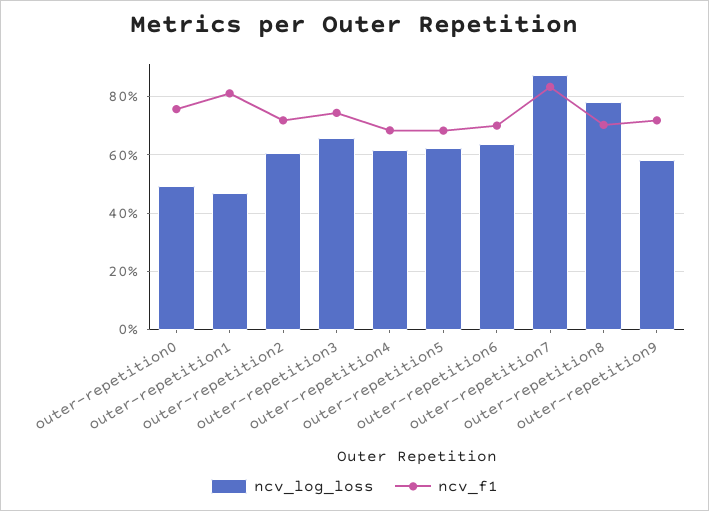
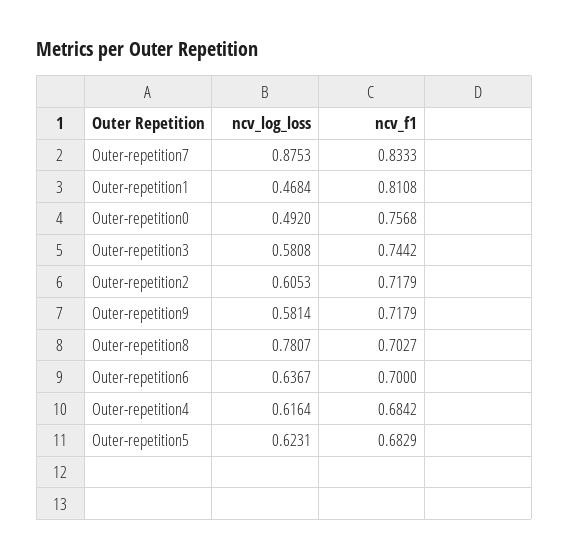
  {
    "ncv_log_loss": {
      "outer-repetition0": 0.492,
      "outer-repetition1": 0.4684,
      "outer-repetition2": 0.6053,
-     "outer-repetition3": 0.65,
+     "outer-repetition3": 0.5808,
      "outer-repetition4": 0.6164,
      "outer-repetition5": 0.6231,
      "outer-repetition6": 0.6367,
      "outer-repetition7": 0.8753,
      "outer-repetition8": 0.7807,
      "outer-repetition9": 0.5814
    },
    "ncv_f1": {
      "outer-repetition0": 0.7568,
      "outer-repetition1": 0.8108,
      "outer-repetition2": 0.7179,
      "outer-repetition3": 0.7442,
      "outer-repetition4": 0.6842,
      "outer-repetition5": 0.6829,
      "outer-repetition6": 0.7,
      "outer-repetition7": 0.8333,
      "outer-repetition8": 0.7027,
      "outer-repetition9": 0.7179
    }
  }

